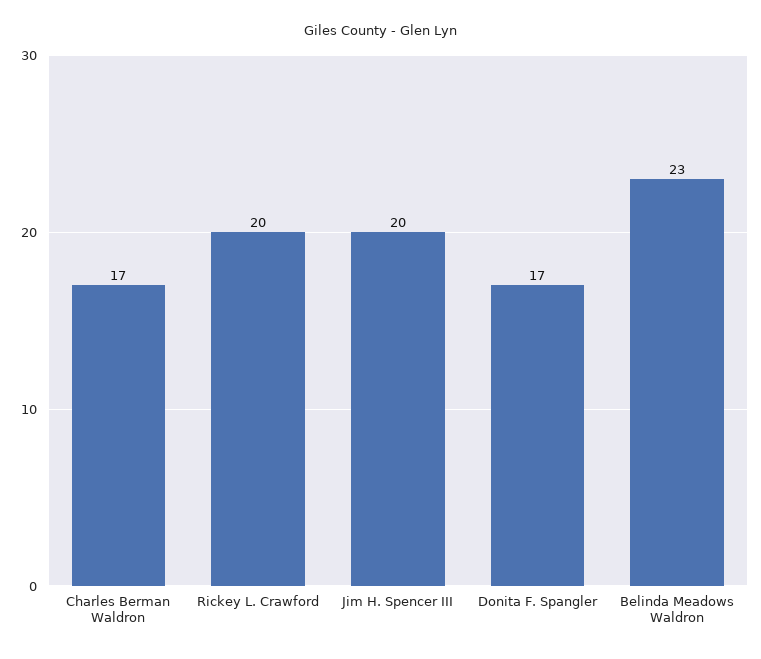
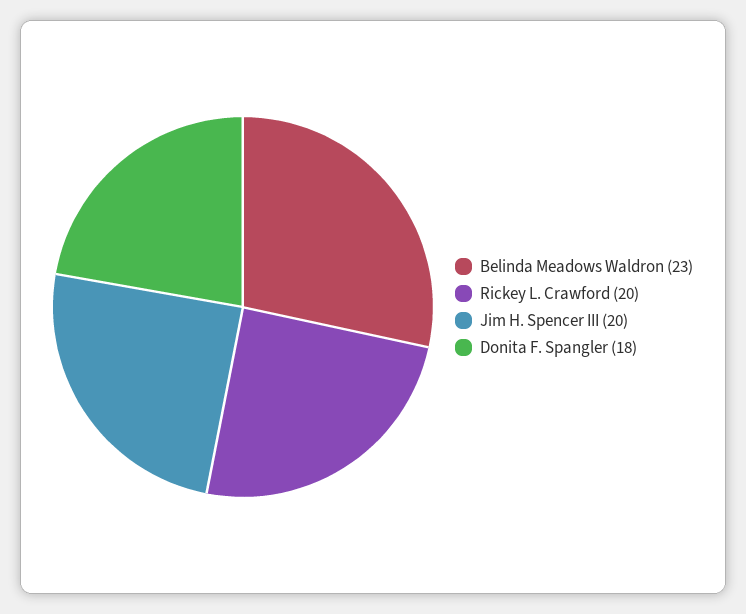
  {
-   "Charles Berman Waldron": 17,
    "Rickey L. Crawford": 20,
    "Jim H. Spencer III": 20,
-   "Donita F. Spangler": 17,
+   "Donita F. Spangler": 18,
    "Belinda Meadows Waldron": 23
  }

